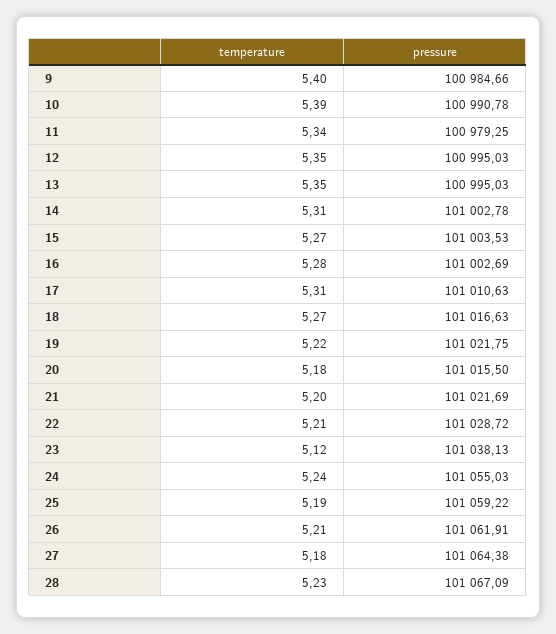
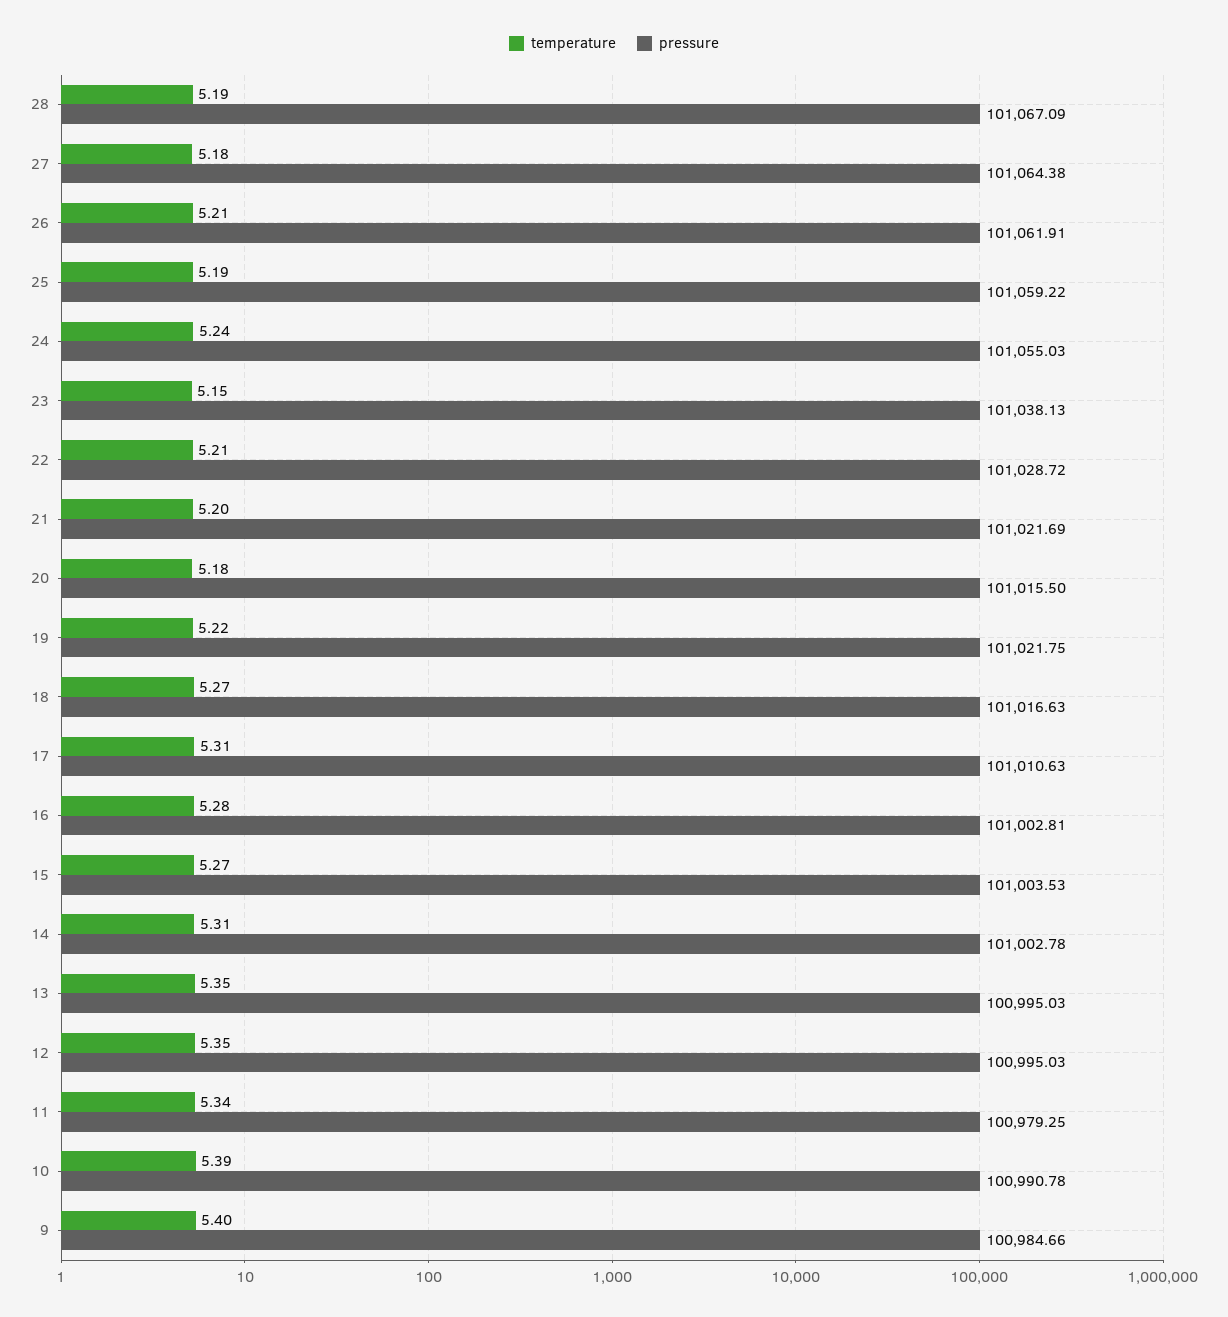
  {
    "temperature": {
      "9": 5.4,
      "10": 5.39,
      "11": 5.34,
      "12": 5.35,
      "13": 5.35,
      "14": 5.31,
      "15": 5.27,
      "16": 5.28,
      "17": 5.31,
      "18": 5.27,
      "19": 5.22,
      "20": 5.18,
      "21": 5.2,
      "22": 5.21,
-     "23": 5.12,
+     "23": 5.15,
      "24": 5.24,
      "25": 5.19,
      "26": 5.21,
      "27": 5.18,
-     "28": 5.23
+     "28": 5.19
    },
    "pressure": {
      "9": 100984.66,
      "10": 100990.78,
      "11": 100979.25,
      "12": 100995.03,
      "13": 100995.03,
      "14": 101002.78,
      "15": 101003.53,
-     "16": 101002.69,
+     "16": 101002.81,
      "17": 101010.63,
      "18": 101016.63,
      "19": 101021.75,
      "20": 101015.5,
      "21": 101021.69,
      "22": 101028.72,
      "23": 101038.13,
      "24": 101055.03,
      "25": 101059.22,
      "26": 101061.91,
      "27": 101064.38,
      "28": 101067.09
    }
  }

